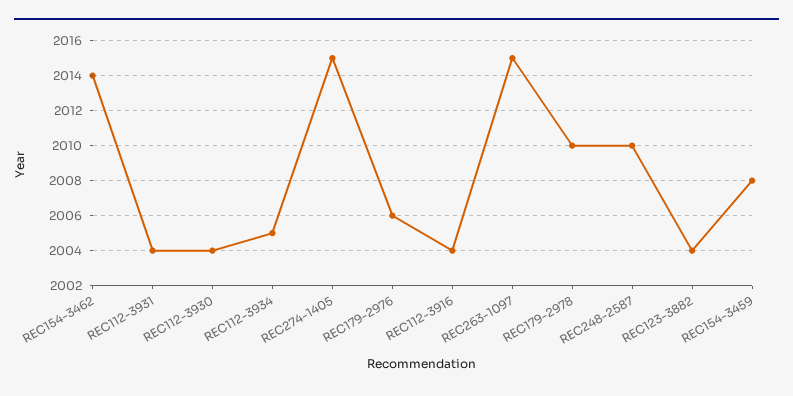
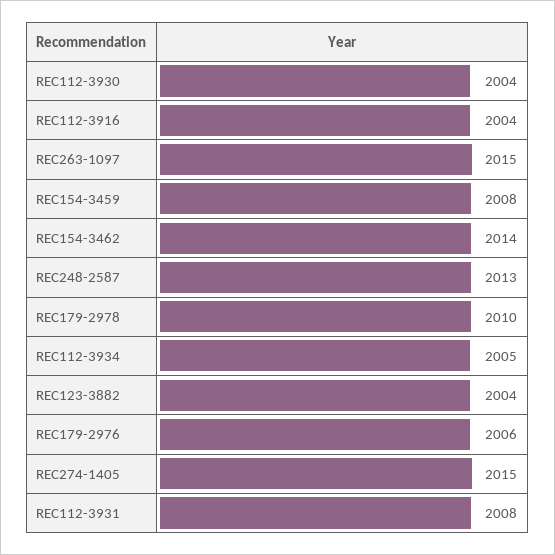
  {
    "REC154-3462": 2014,
-   "REC112-3931": 2004,
+   "REC112-3931": 2008,
    "REC112-3930": 2004,
    "REC112-3934": 2005,
    "REC274-1405": 2015,
    "REC179-2976": 2006,
    "REC112-3916": 2004,
    "REC263-1097": 2015,
    "REC179-2978": 2010,
-   "REC248-2587": 2010,
+   "REC248-2587": 2013,
    "REC123-3882": 2004,
    "REC154-3459": 2008
  }

